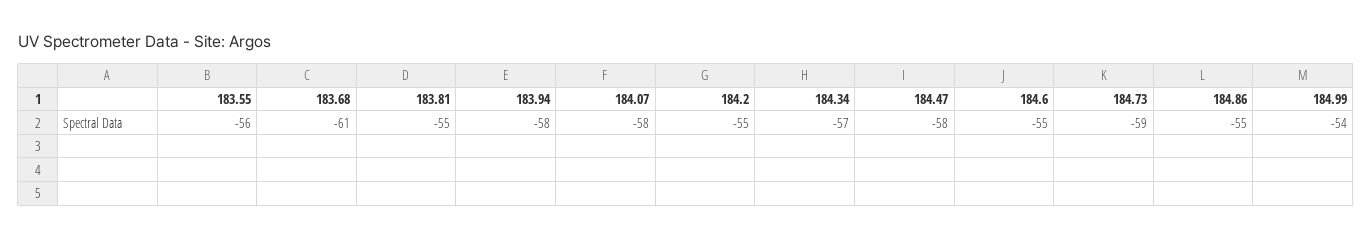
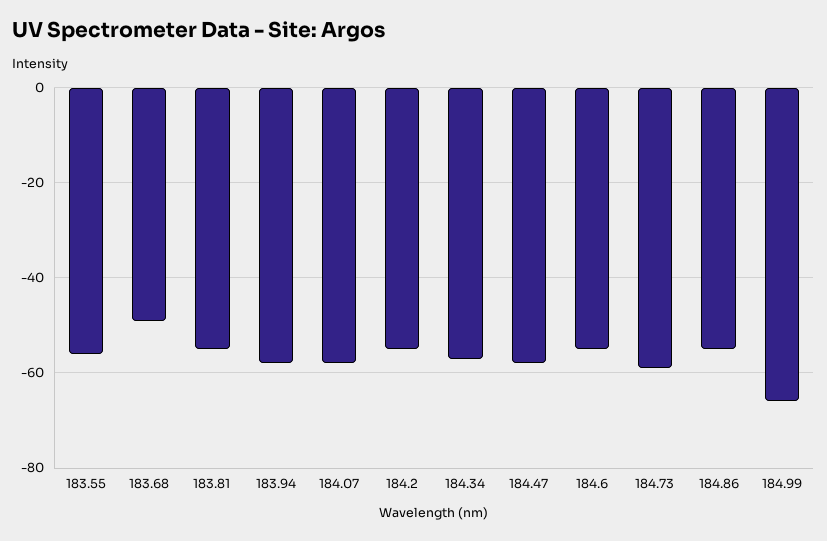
  {
    "183.55": -56,
-   "183.68": -61,
+   "183.68": -50,
    "183.81": -55,
    "183.94": -58,
    "184.07": -58,
    "184.2": -55,
    "184.34": -57,
    "184.47": -58,
    "184.6": -55,
    "184.73": -59,
    "184.86": -55,
-   "184.99": -54
+   "184.99": -65
  }

